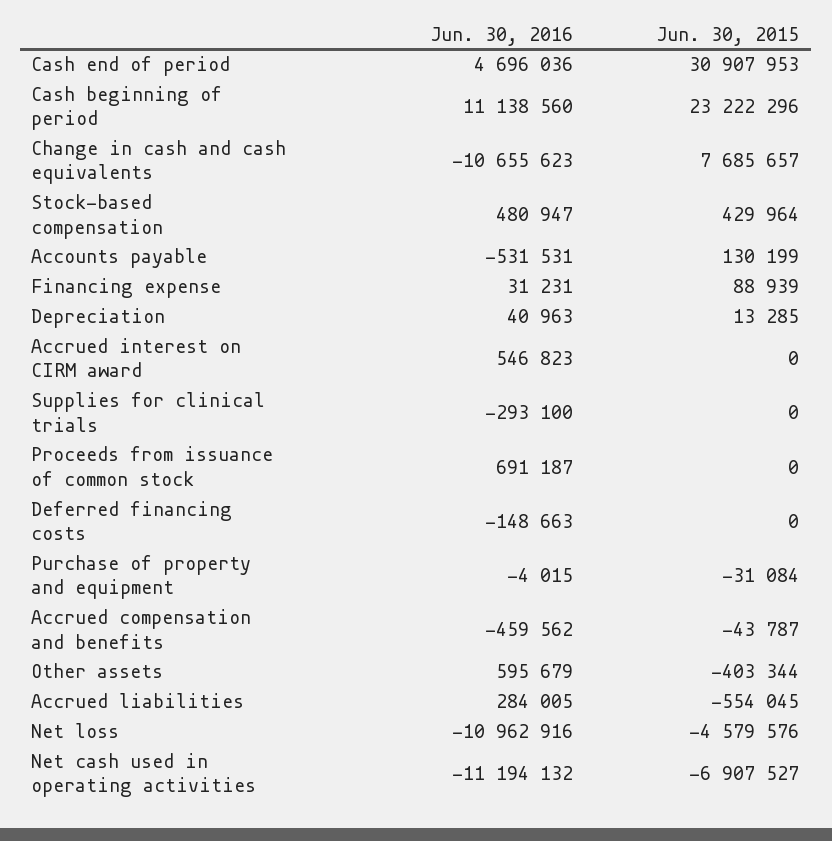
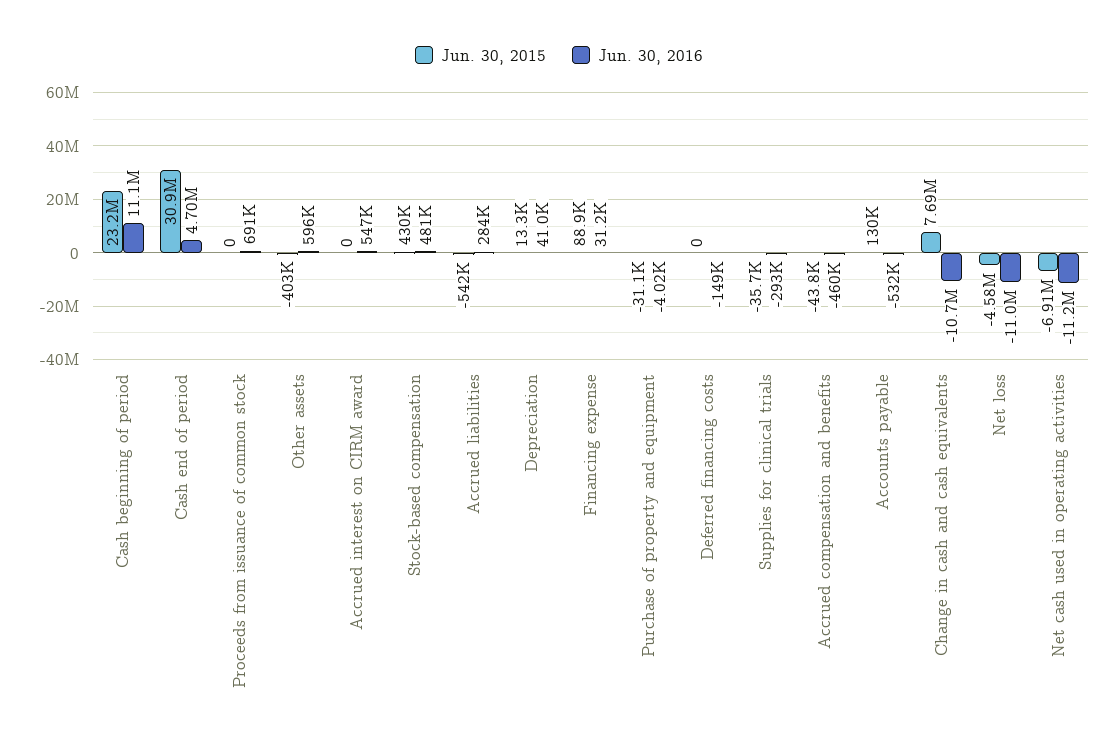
  {
    "Jun. 30, 2016": {
      "Cash end of period": 4696036,
      "Cash beginning of period": 11138560,
      "Change in cash and cash equivalents": -10655623,
      "Stock-based compensation": 480947,
      "Accounts payable": -531531,
      "Financing expense": 31231,
      "Depreciation": 40963,
      "Accrued interest on CIRM award": 546823,
      "Supplies for clinical trials": -293100,
      "Proceeds from issuance of common stock": 691187,
      "Deferred financing costs": -148663,
      "Purchase of property and equipment": -4015,
      "Accrued compensation and benefits": -459562,
      "Other assets": 595679,
      "Accrued liabilities": 284005,
      "Net loss": -10962916,
      "Net cash used in operating activities": -11194132
    },
    "Jun. 30, 2015": {
      "Cash end of period": 30907953,
      "Cash beginning of period": 23222296,
      "Change in cash and cash equivalents": 7685657,
      "Stock-based compensation": 429964,
      "Accounts payable": 130199,
      "Financing expense": 88939,
      "Depreciation": 13285,
      "Accrued interest on CIRM award": 0,
-     "Supplies for clinical trials": 0,
+     "Supplies for clinical trials": -35700,
      "Proceeds from issuance of common stock": 0,
      "Deferred financing costs": 0,
      "Purchase of property and equipment": -31084,
      "Accrued compensation and benefits": -43787,
      "Other assets": -403344,
-     "Accrued liabilities": -554045,
+     "Accrued liabilities": -542000,
      "Net loss": -4579576,
      "Net cash used in operating activities": -6907527
    }
  }

